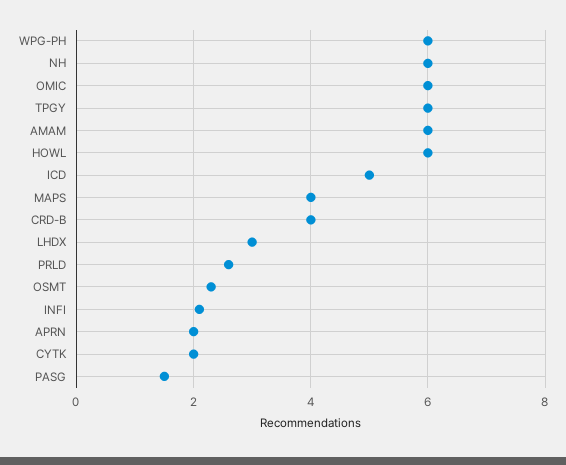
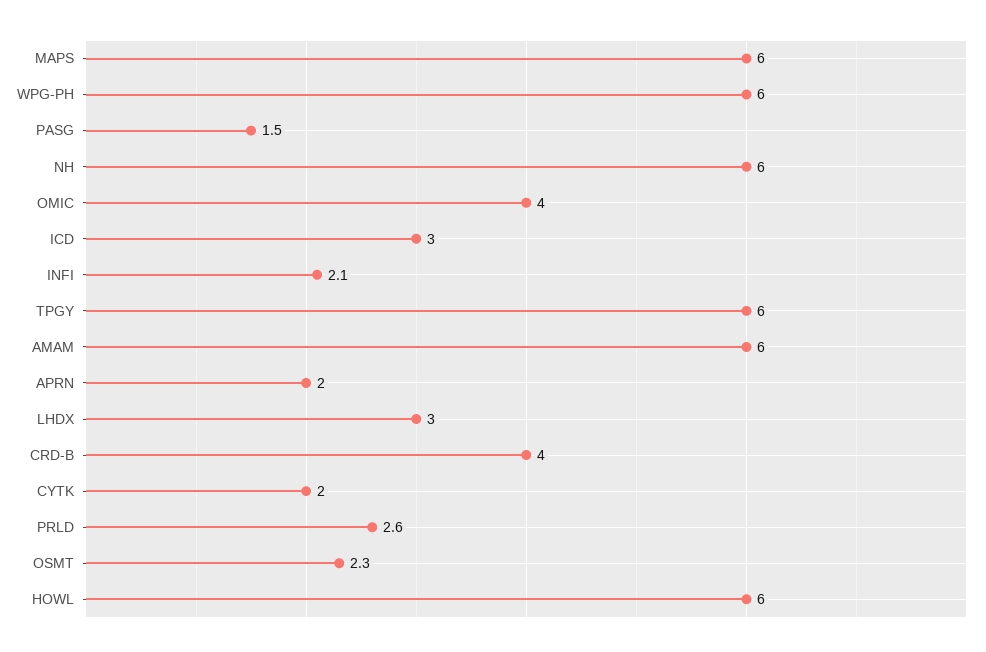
  {
    "WPG-PH": 6,
    "NH": 6,
-   "OMIC": 6,
+   "OMIC": 4,
    "TPGY": 6,
    "AMAM": 6,
    "HOWL": 6,
-   "ICD": 5,
+   "ICD": 3,
-   "MAPS": 4,
+   "MAPS": 6,
    "CRD-B": 4,
    "LHDX": 3,
    "PRLD": 2.6,
    "OSMT": 2.3,
    "INFI": 2.1,
    "APRN": 2,
    "CYTK": 2,
    "PASG": 1.5
  }

